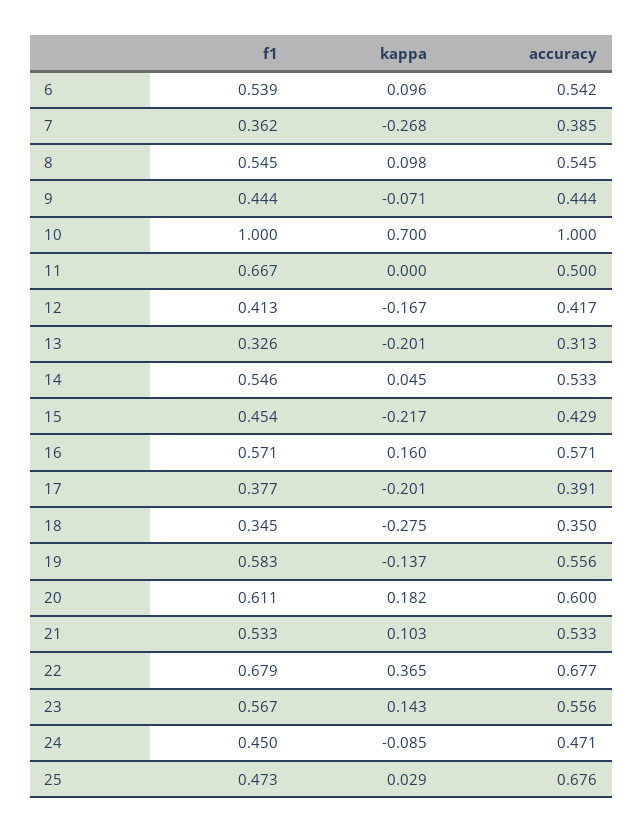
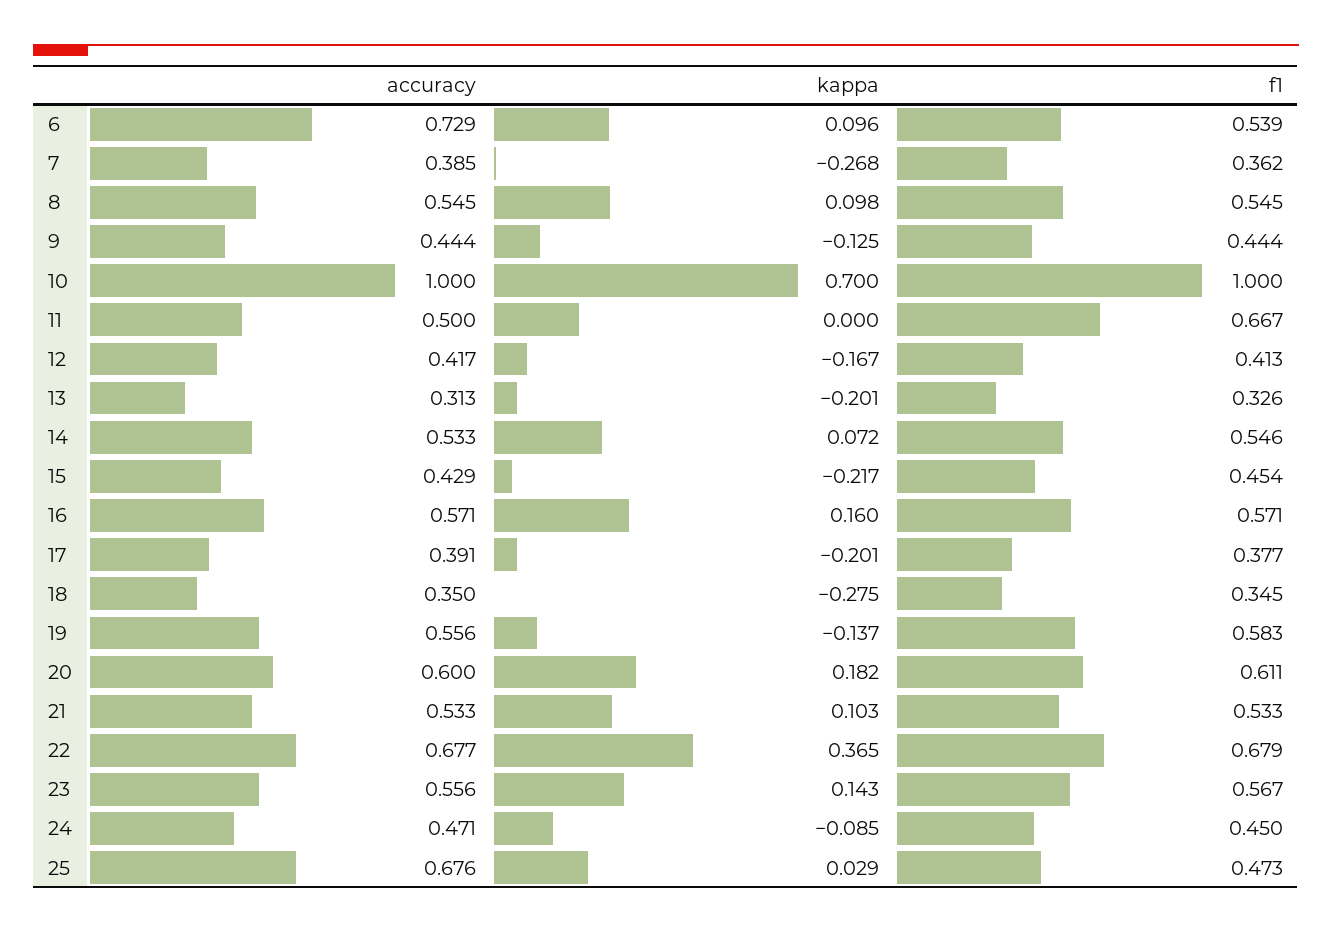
  {
    "f1": {
      "6": 0.539,
      "7": 0.362,
      "8": 0.545,
      "9": 0.444,
      "10": 1,
      "11": 0.667,
      "12": 0.413,
      "13": 0.326,
      "14": 0.546,
      "15": 0.454,
      "16": 0.571,
      "17": 0.377,
      "18": 0.345,
      "19": 0.583,
      "20": 0.611,
      "21": 0.533,
      "22": 0.679,
      "23": 0.567,
      "24": 0.45,
      "25": 0.473
    },
    "kappa": {
      "6": 0.096,
      "7": -0.268,
      "8": 0.098,
-     "9": -0.071,
+     "9": -0.125,
      "10": 0.7,
      "11": 0,
      "12": -0.167,
      "13": -0.201,
-     "14": 0.045,
+     "14": 0.072,
      "15": -0.217,
      "16": 0.16,
      "17": -0.201,
      "18": -0.275,
      "19": -0.137,
      "20": 0.182,
      "21": 0.103,
      "22": 0.365,
      "23": 0.143,
      "24": -0.085,
      "25": 0.029
    },
    "accuracy": {
-     "6": 0.542,
+     "6": 0.729,
      "7": 0.385,
      "8": 0.545,
      "9": 0.444,
      "10": 1,
      "11": 0.5,
      "12": 0.417,
      "13": 0.313,
      "14": 0.533,
      "15": 0.429,
      "16": 0.571,
      "17": 0.391,
      "18": 0.35,
      "19": 0.556,
      "20": 0.6,
      "21": 0.533,
      "22": 0.677,
      "23": 0.556,
      "24": 0.471,
      "25": 0.676
    }
  }

